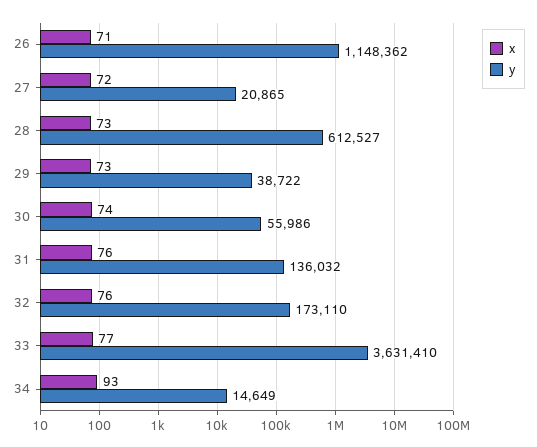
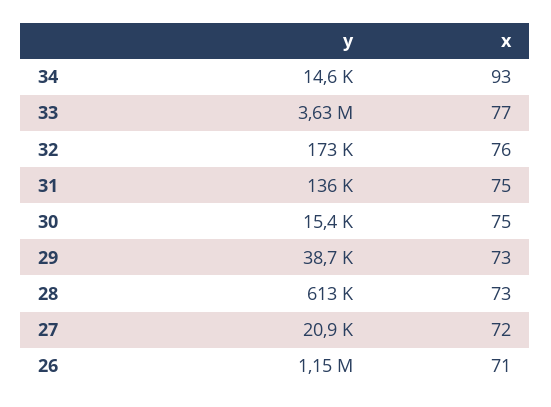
  {
    "x": {
      "26": 71,
      "27": 72,
      "28": 73,
      "29": 73,
-     "30": 74,
+     "30": 75,
-     "31": 76,
+     "31": 75,
      "32": 76,
      "33": 77,
      "34": 93
    },
    "y": {
      "26": 1148362,
      "27": 20865,
      "28": 612527,
      "29": 38722,
-     "30": 55986,
+     "30": 15400,
      "31": 136032,
      "32": 173110,
      "33": 3631410,
      "34": 14649
    }
  }

